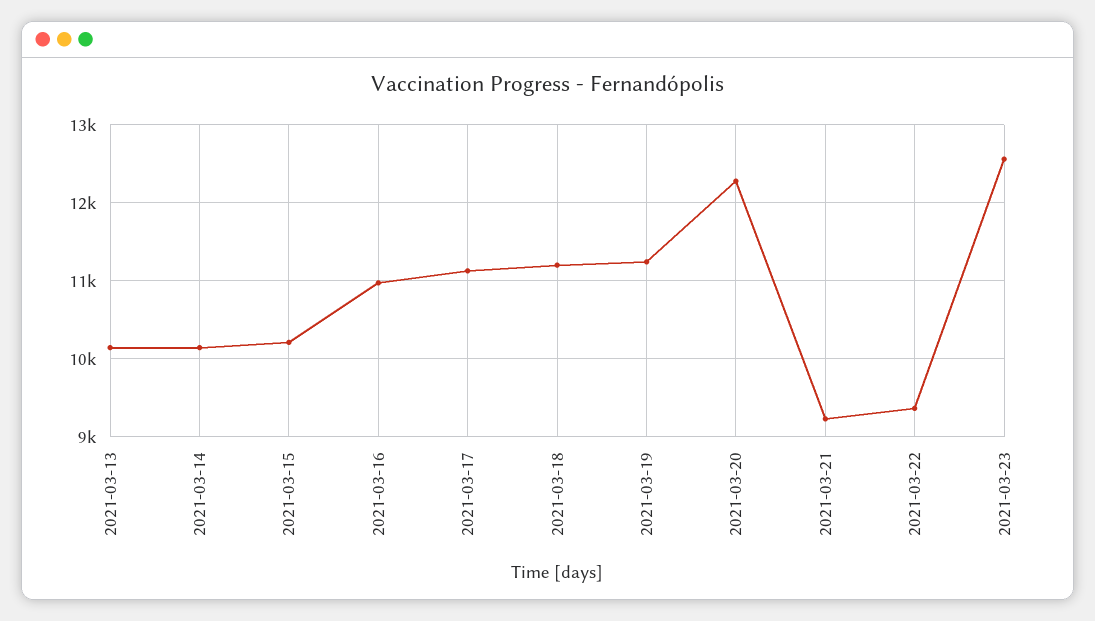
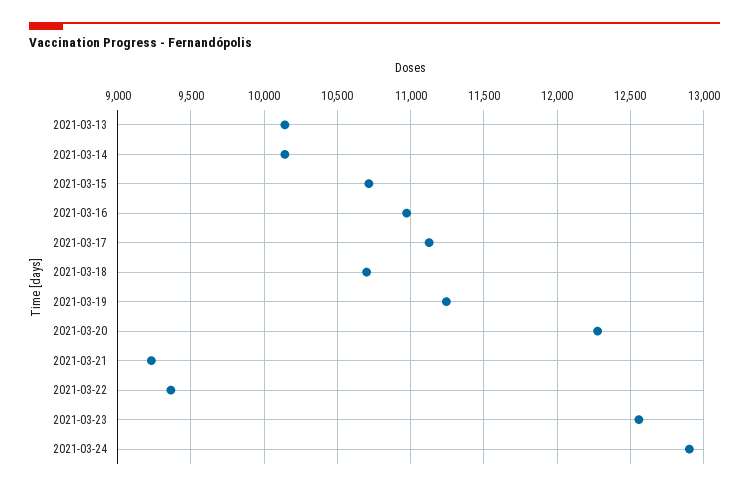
  {
    "2021-03-13": 10150,
    "2021-03-14": 10150,
-   "2021-03-15": 10200,
+   "2021-03-15": 10700,
    "2021-03-16": 10950,
    "2021-03-17": 11150,
-   "2021-03-18": 11200,
+   "2021-03-18": 10700,
    "2021-03-19": 11250,
    "2021-03-20": 12300,
    "2021-03-21": 9250,
    "2021-03-22": 9350,
-   "2021-03-23": 12550
+   "2021-03-23": 12550,
+   "2021-03-24": 12900
  }

